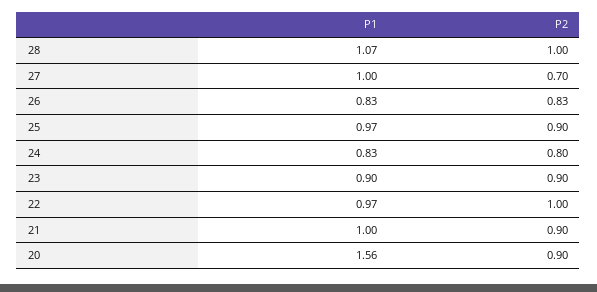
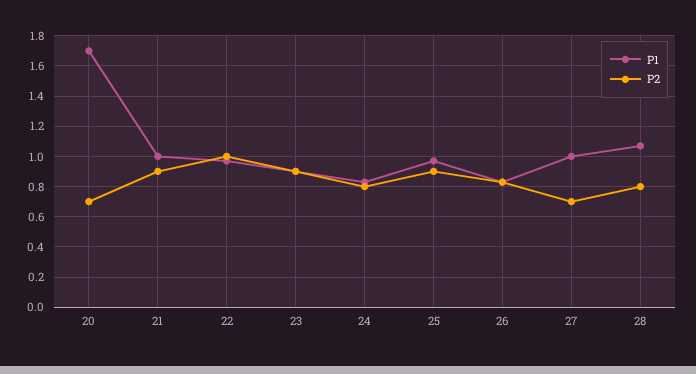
  {
    "P1": {
      "28": 1.07,
      "27": 1,
      "26": 0.83,
      "25": 0.97,
      "24": 0.83,
      "23": 0.9,
      "22": 0.97,
      "21": 1,
-     "20": 1.56
+     "20": 1.7
    },
    "P2": {
-     "28": 1,
+     "28": 0.8,
      "27": 0.7,
      "26": 0.83,
      "25": 0.9,
      "24": 0.8,
      "23": 0.9,
      "22": 1,
      "21": 0.9,
-     "20": 0.9
+     "20": 0.7
    }
  }

